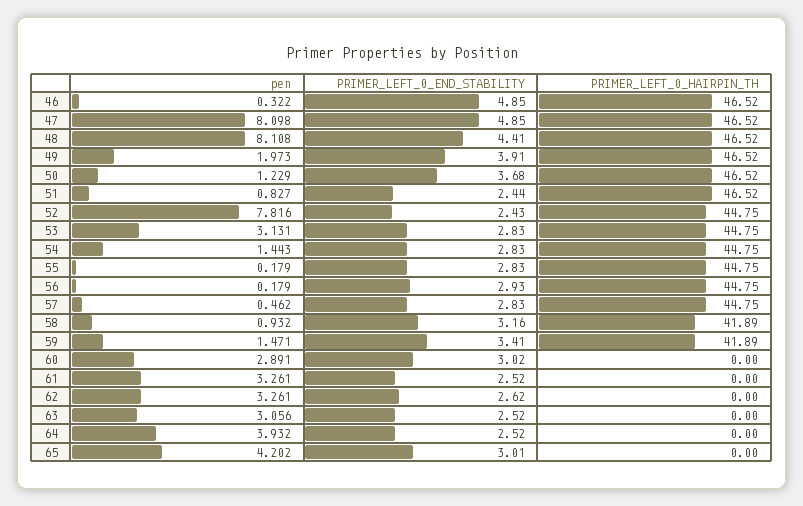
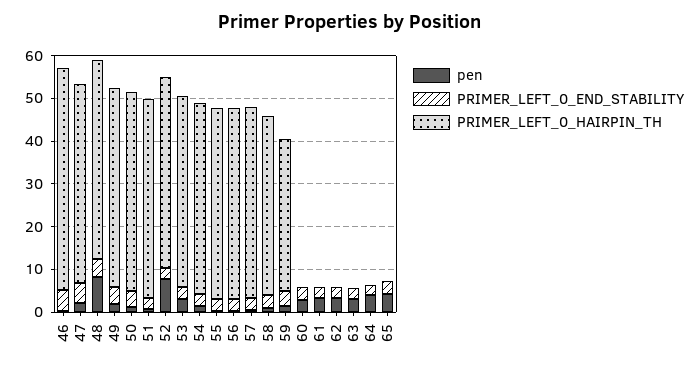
  {
    "pen": {
      "46": 0.322,
-     "47": 8.098,
+     "47": 2,
      "48": 8.108,
      "49": 1.973,
      "50": 1.229,
      "51": 0.827,
      "52": 7.816,
      "53": 3.131,
      "54": 1.443,
      "55": 0.179,
      "56": 0.179,
      "57": 0.462,
      "58": 0.932,
      "59": 1.471,
      "60": 2.891,
      "61": 3.261,
      "62": 3.261,
      "63": 3.056,
      "64": 3.932,
      "65": 4.202
    },
    "PRIMER_LEFT_0_END_STABILITY": {
      "46": 4.85,
      "47": 4.85,
      "48": 4.41,
      "49": 3.91,
      "50": 3.68,
      "51": 2.44,
      "52": 2.43,
      "53": 2.83,
      "54": 2.83,
      "55": 2.83,
      "56": 2.93,
      "57": 2.83,
      "58": 3.16,
      "59": 3.41,
      "60": 3.02,
      "61": 2.52,
      "62": 2.62,
      "63": 2.52,
      "64": 2.52,
      "65": 3.01
    },
    "PRIMER_LEFT_0_HAIRPIN_TH": {
-     "46": 46.52,
+     "46": 52,
      "47": 46.52,
      "48": 46.52,
      "49": 46.52,
      "50": 46.52,
      "51": 46.52,
      "52": 44.75,
      "53": 44.75,
      "54": 44.75,
      "55": 44.75,
      "56": 44.75,
      "57": 44.75,
      "58": 41.89,
-     "59": 41.89,
+     "59": 36,
      "60": 0,
      "61": 0,
      "62": 0,
      "63": 0,
      "64": 0,
      "65": 0
    }
  }

